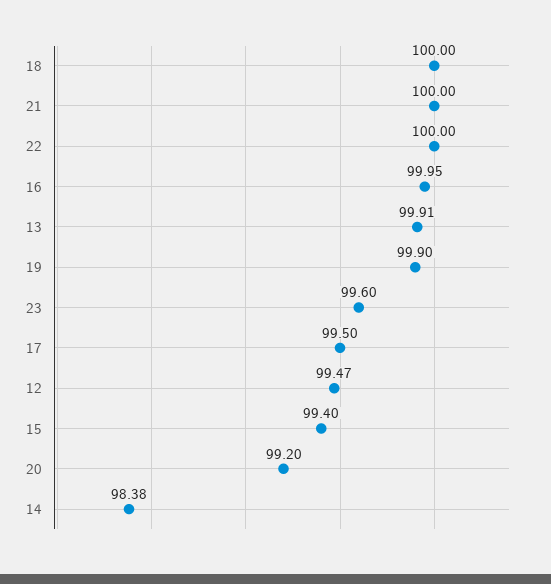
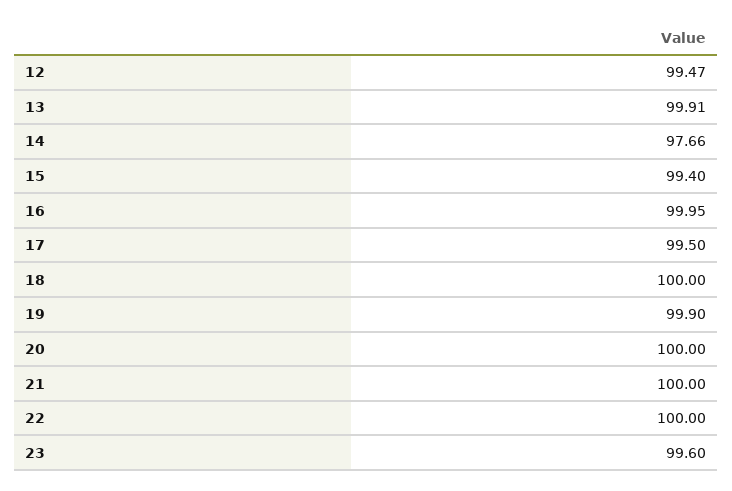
  {
    "18": 100,
    "21": 100,
    "22": 100,
    "16": 99.95,
    "13": 99.91,
    "19": 99.9,
    "23": 99.6,
    "17": 99.5,
    "12": 99.47,
    "15": 99.4,
-   "20": 99.2,
+   "20": 100,
-   "14": 98.38
+   "14": 97.66
  }

